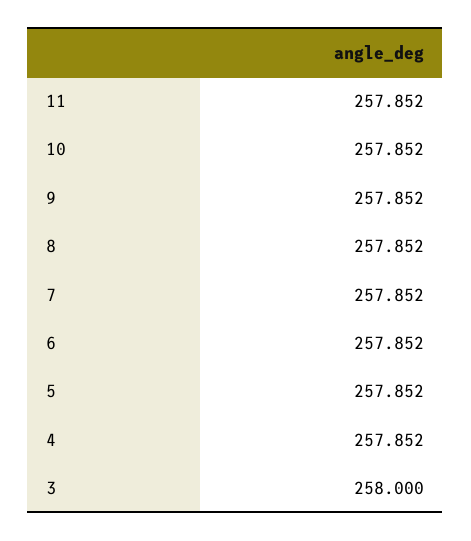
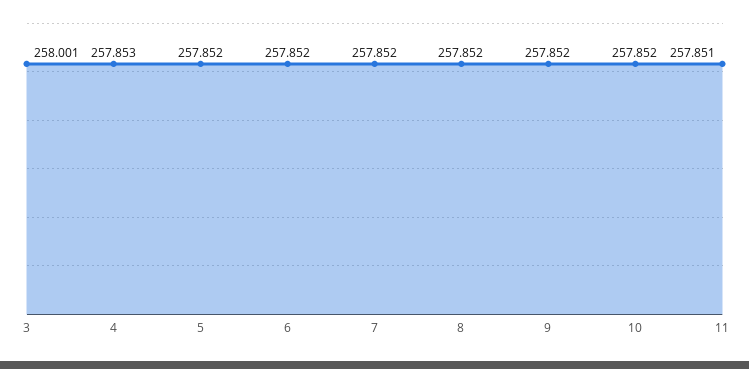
  {
-   "11": 257.852,
+   "11": 257.851,
    "10": 257.852,
    "9": 257.852,
    "8": 257.852,
    "7": 257.852,
    "6": 257.852,
    "5": 257.852,
-   "4": 257.852,
+   "4": 257.853,
-   "3": 258
+   "3": 258.001
  }

